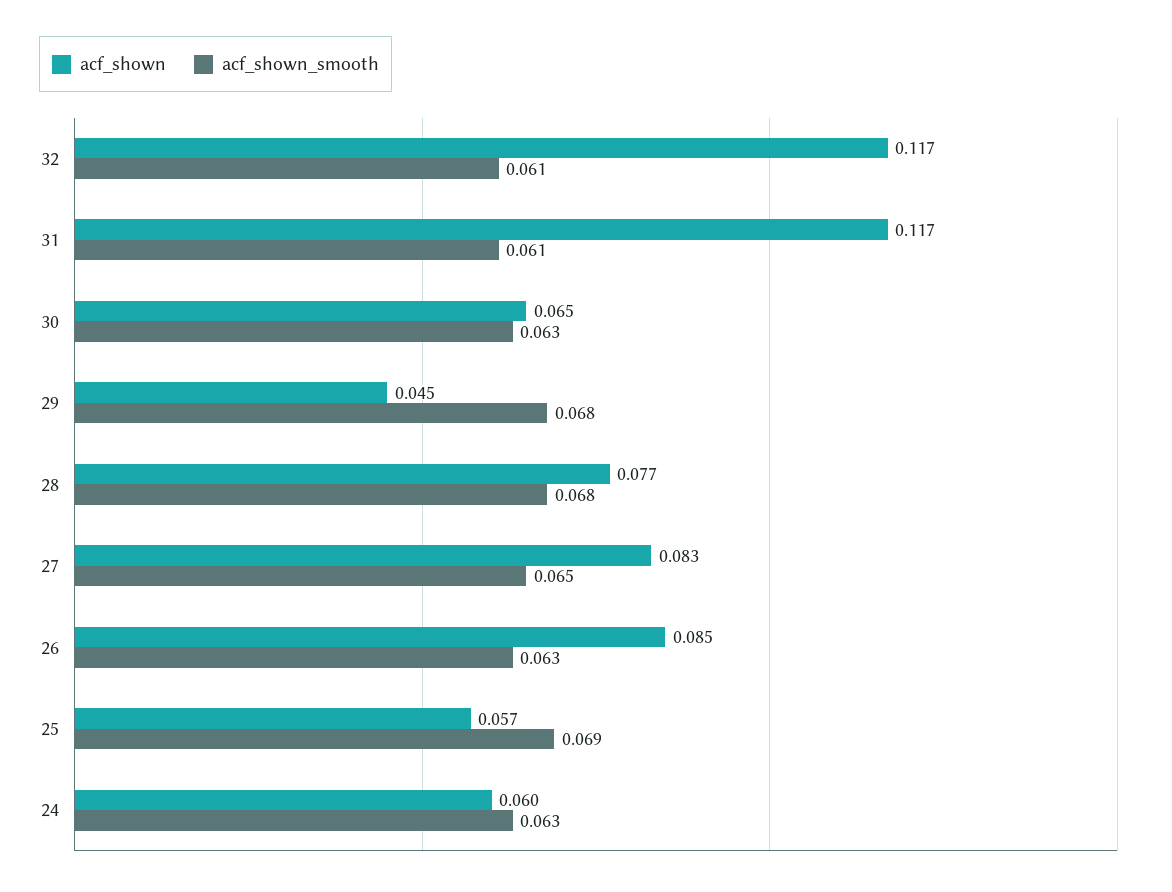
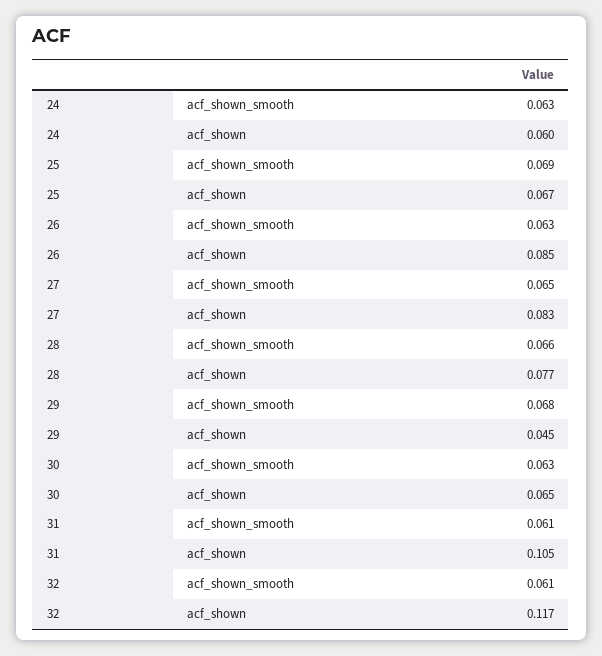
  {
    "acf_shown": {
      "32": 0.117,
-     "31": 0.117,
+     "31": 0.105,
      "30": 0.065,
      "29": 0.045,
      "28": 0.077,
      "27": 0.083,
      "26": 0.085,
-     "25": 0.057,
+     "25": 0.067,
      "24": 0.06
    },
    "acf_shown_smooth": {
      "32": 0.061,
      "31": 0.061,
      "30": 0.063,
      "29": 0.068,
-     "28": 0.068,
+     "28": 0.066,
      "27": 0.065,
      "26": 0.063,
      "25": 0.069,
      "24": 0.063
    }
  }

